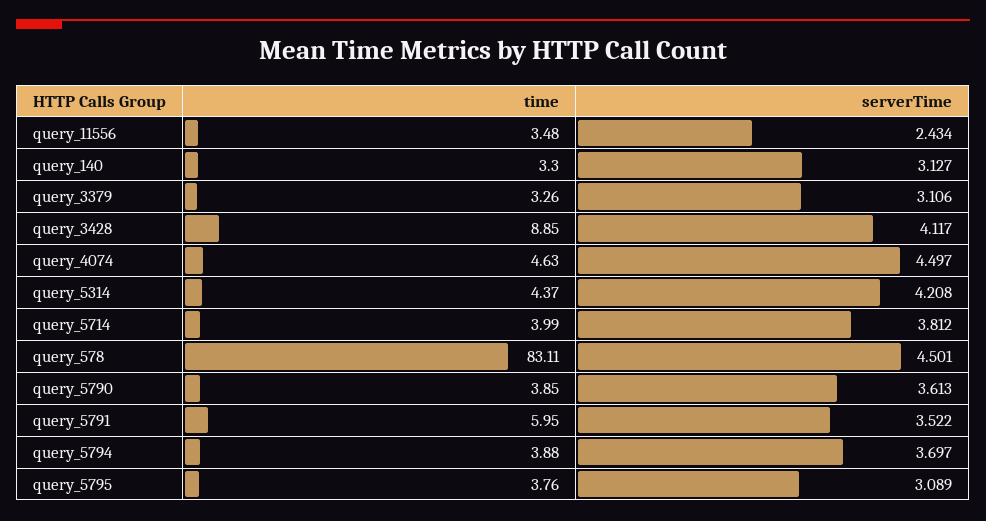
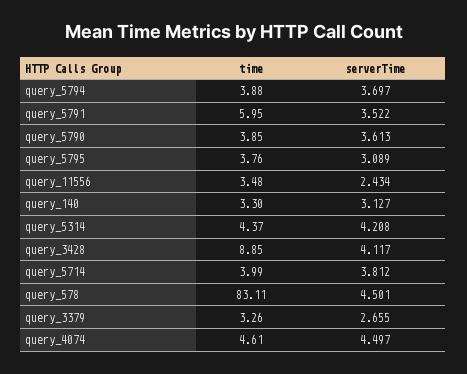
  {
    "time": {
      "query_11556": 3.48,
      "query_140": 3.3,
      "query_3379": 3.26,
      "query_3428": 8.85,
-     "query_4074": 4.63,
+     "query_4074": 4.61,
      "query_5314": 4.37,
      "query_5714": 3.99,
      "query_578": 83.11,
      "query_5790": 3.85,
      "query_5791": 5.95,
      "query_5794": 3.88,
      "query_5795": 3.76
    },
    "serverTime": {
      "query_11556": 2.434,
      "query_140": 3.127,
-     "query_3379": 3.106,
+     "query_3379": 2.655,
      "query_3428": 4.117,
      "query_4074": 4.497,
      "query_5314": 4.208,
      "query_5714": 3.812,
      "query_578": 4.501,
      "query_5790": 3.613,
      "query_5791": 3.522,
      "query_5794": 3.697,
      "query_5795": 3.089
    }
  }

